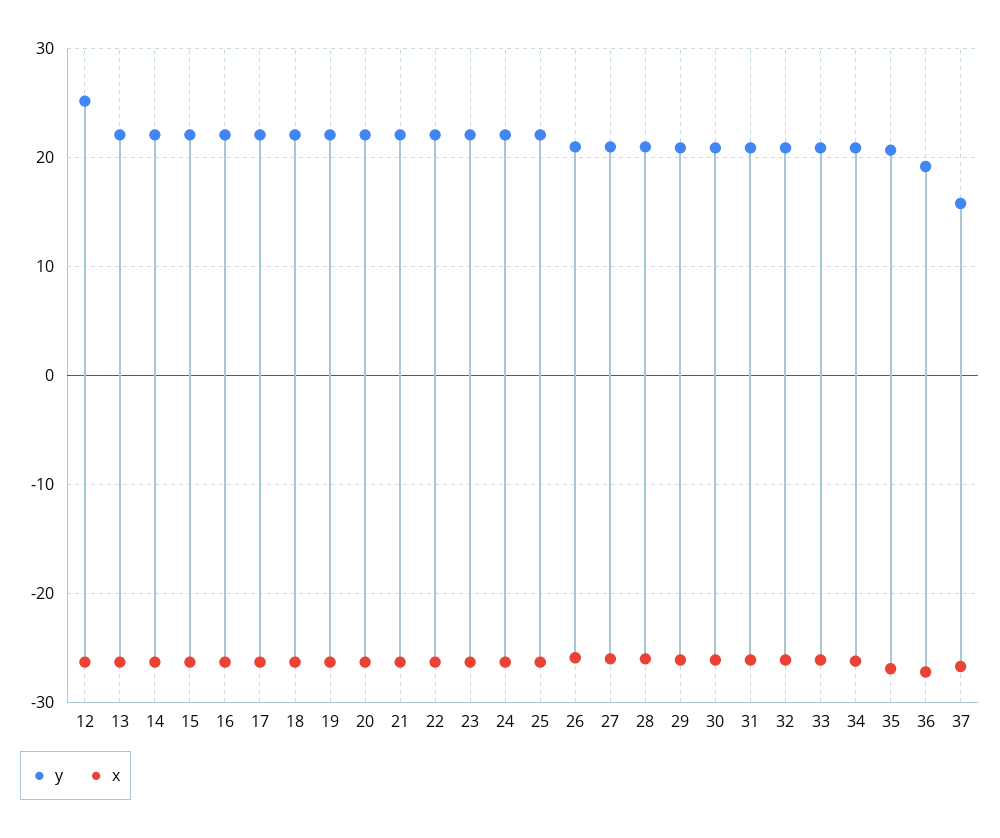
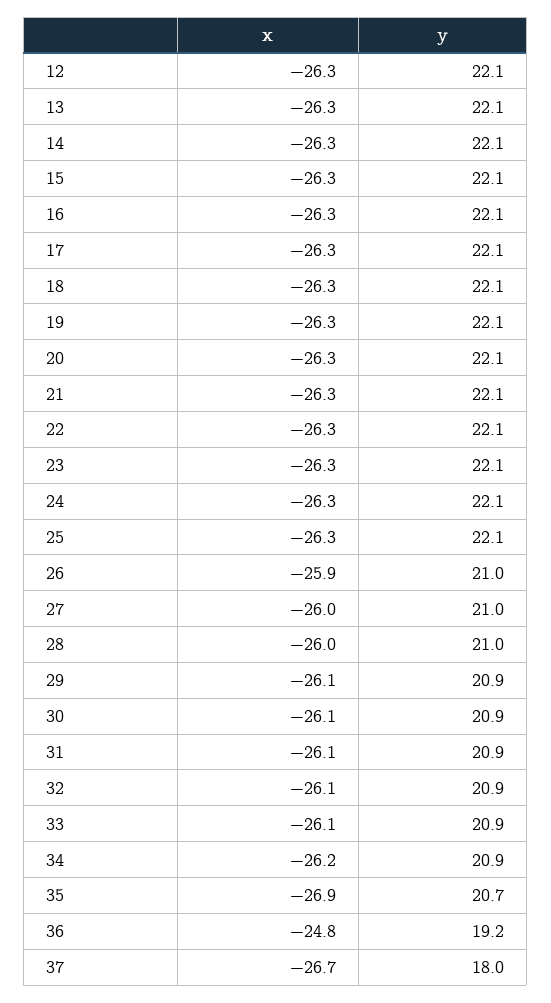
  {
    "y": {
-     "12": 25,
+     "12": 22.1,
      "13": 22.1,
      "14": 22.1,
      "15": 22.1,
      "16": 22.1,
      "17": 22.1,
      "18": 22.1,
      "19": 22.1,
      "20": 22.1,
      "21": 22.1,
      "22": 22.1,
      "23": 22.1,
      "24": 22.1,
      "25": 22.1,
      "26": 21,
      "27": 21,
      "28": 21,
      "29": 20.9,
      "30": 20.9,
      "31": 20.9,
      "32": 20.9,
      "33": 20.9,
      "34": 20.9,
      "35": 20.7,
      "36": 19.2,
-     "37": 16
+     "37": 18
    },
    "x": {
      "12": -26.3,
      "13": -26.3,
      "14": -26.3,
      "15": -26.3,
      "16": -26.3,
      "17": -26.3,
      "18": -26.3,
      "19": -26.3,
      "20": -26.3,
      "21": -26.3,
      "22": -26.3,
      "23": -26.3,
      "24": -26.3,
      "25": -26.3,
      "26": -25.9,
      "27": -26,
      "28": -26,
      "29": -26.1,
      "30": -26.1,
      "31": -26.1,
      "32": -26.1,
      "33": -26.1,
      "34": -26.2,
      "35": -26.9,
-     "36": -27,
+     "36": -24.8,
      "37": -26.7
    }
  }

